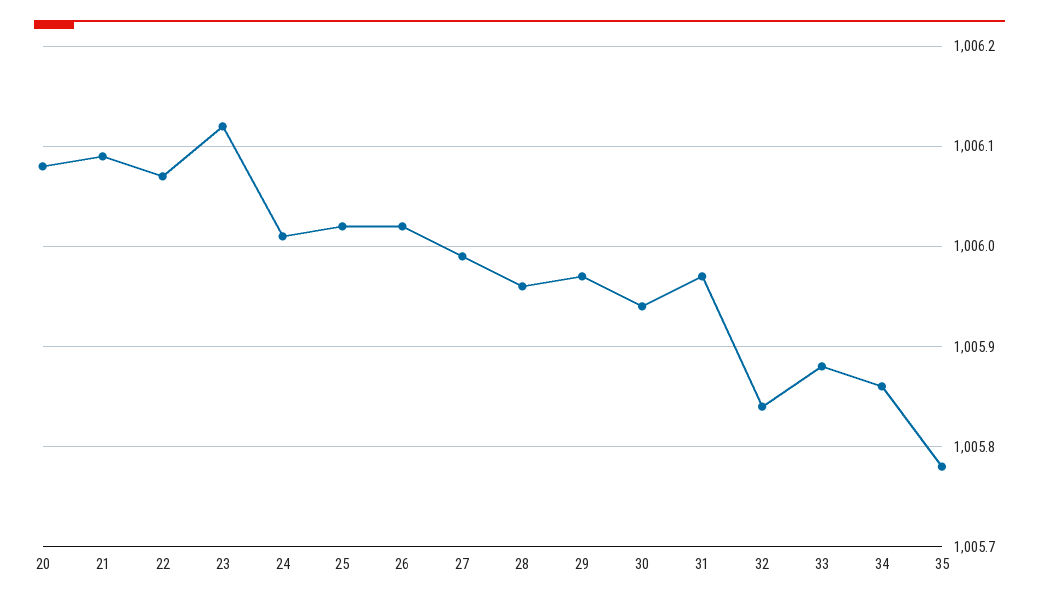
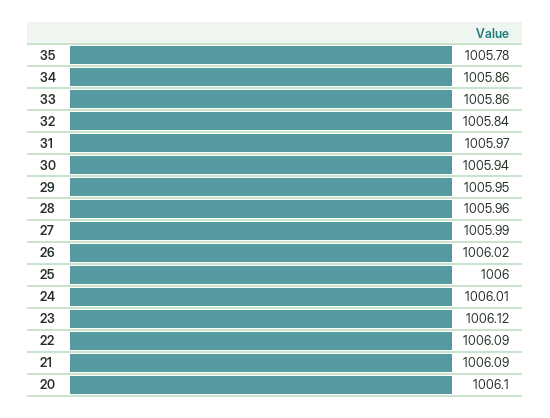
  {
-   "20": 1006.08,
+   "20": 1006.1,
    "21": 1006.09,
-   "22": 1006.07,
+   "22": 1006.09,
    "23": 1006.12,
    "24": 1006.01,
-   "25": 1006.02,
+   "25": 1006,
    "26": 1006.02,
    "27": 1005.99,
    "28": 1005.96,
-   "29": 1005.97,
+   "29": 1005.95,
    "30": 1005.94,
    "31": 1005.97,
    "32": 1005.84,
-   "33": 1005.88,
+   "33": 1005.86,
    "34": 1005.86,
    "35": 1005.78
  }

